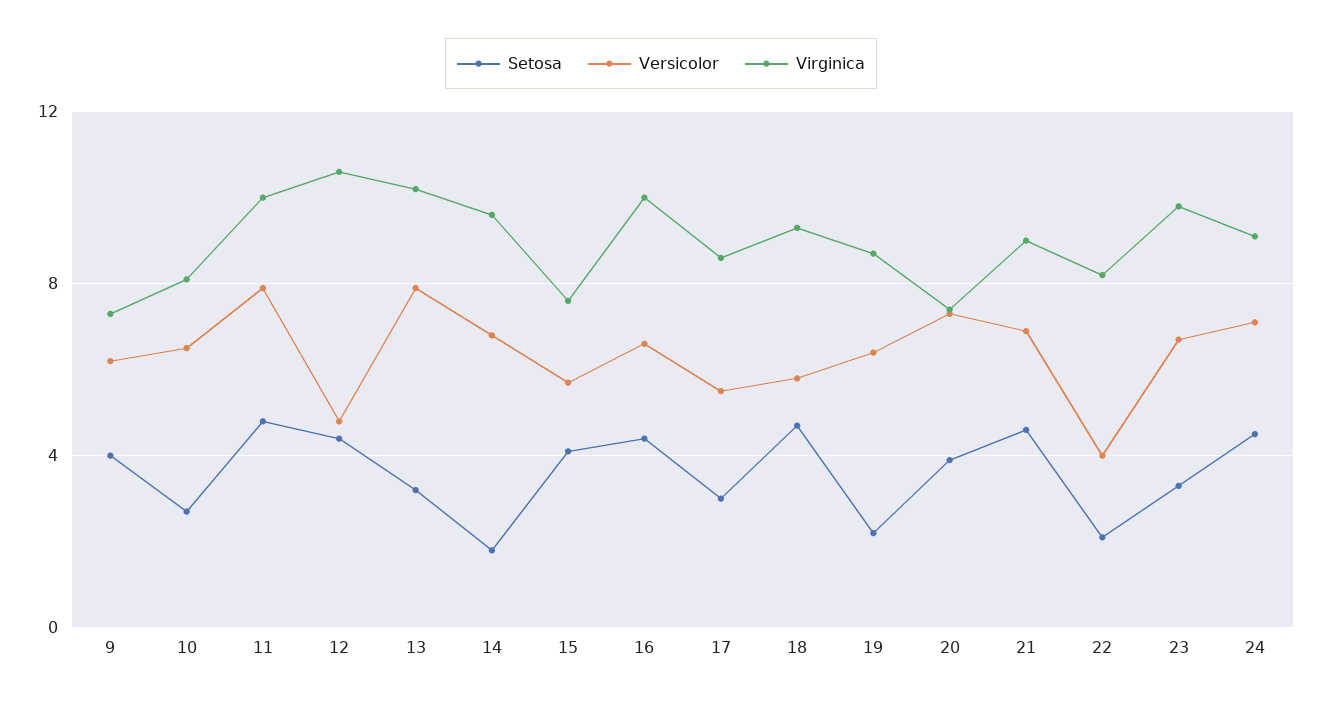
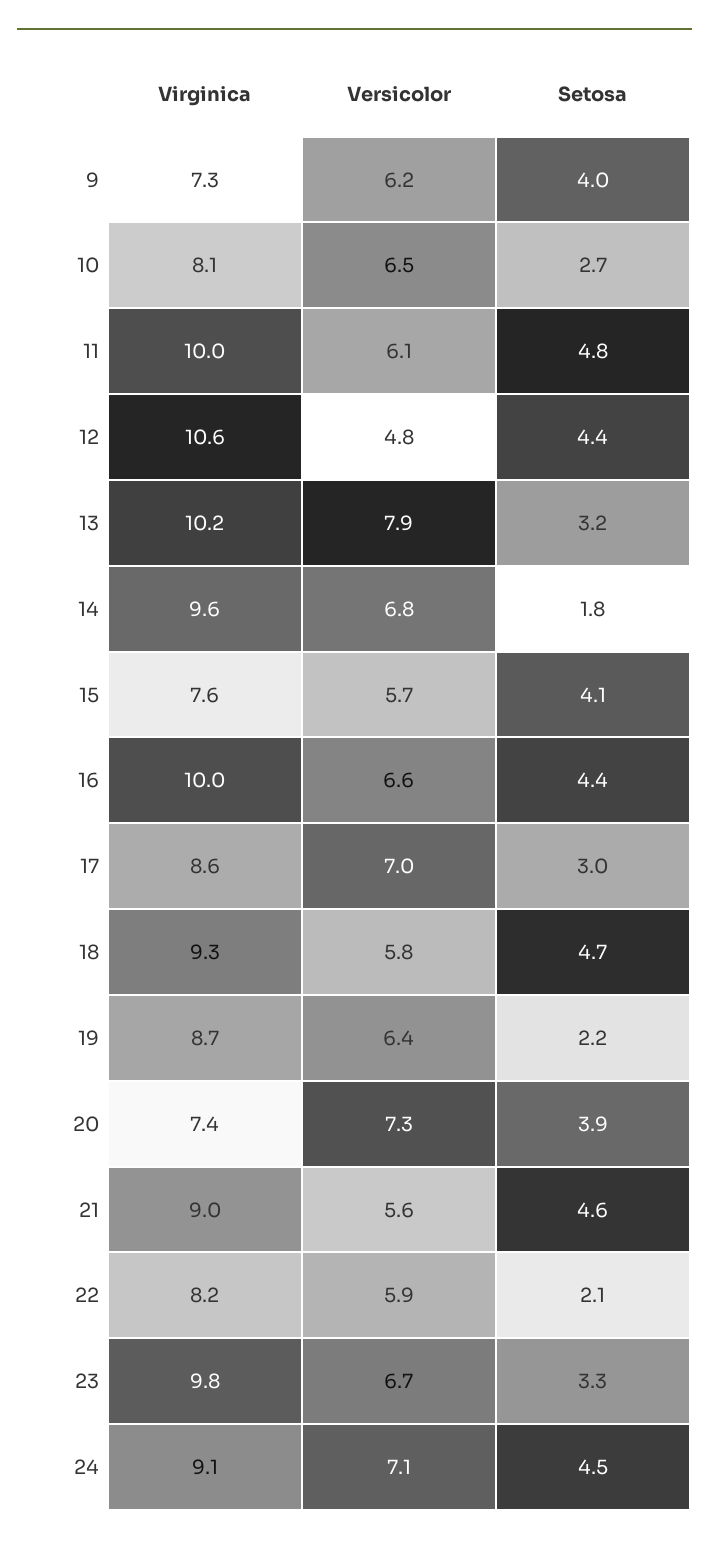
  {
    "Setosa": {
      "9": 4,
      "10": 2.7,
      "11": 4.8,
      "12": 4.4,
      "13": 3.2,
      "14": 1.8,
      "15": 4.1,
      "16": 4.4,
      "17": 3,
      "18": 4.7,
      "19": 2.2,
      "20": 3.9,
      "21": 4.6,
      "22": 2.1,
      "23": 3.3,
      "24": 4.5
    },
    "Versicolor": {
      "9": 6.2,
      "10": 6.5,
-     "11": 8,
+     "11": 6.1,
      "12": 4.8,
      "13": 7.9,
      "14": 6.8,
      "15": 5.7,
      "16": 6.6,
-     "17": 5.5,
+     "17": 7,
      "18": 5.8,
      "19": 6.4,
      "20": 7.3,
-     "21": 7,
+     "21": 5.6,
-     "22": 4,
+     "22": 5.9,
      "23": 6.7,
      "24": 7.1
    },
    "Virginica": {
      "9": 7.3,
      "10": 8.1,
      "11": 10,
      "12": 10.6,
      "13": 10.2,
      "14": 9.6,
      "15": 7.6,
      "16": 10,
      "17": 8.6,
      "18": 9.3,
      "19": 8.7,
      "20": 7.4,
      "21": 9,
      "22": 8.2,
      "23": 9.8,
      "24": 9.1
    }
  }

